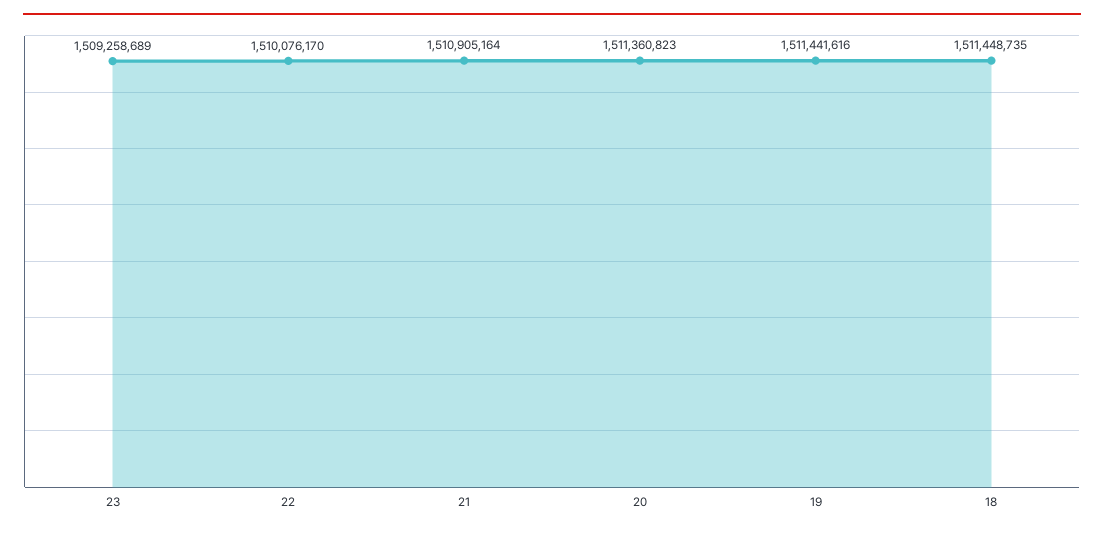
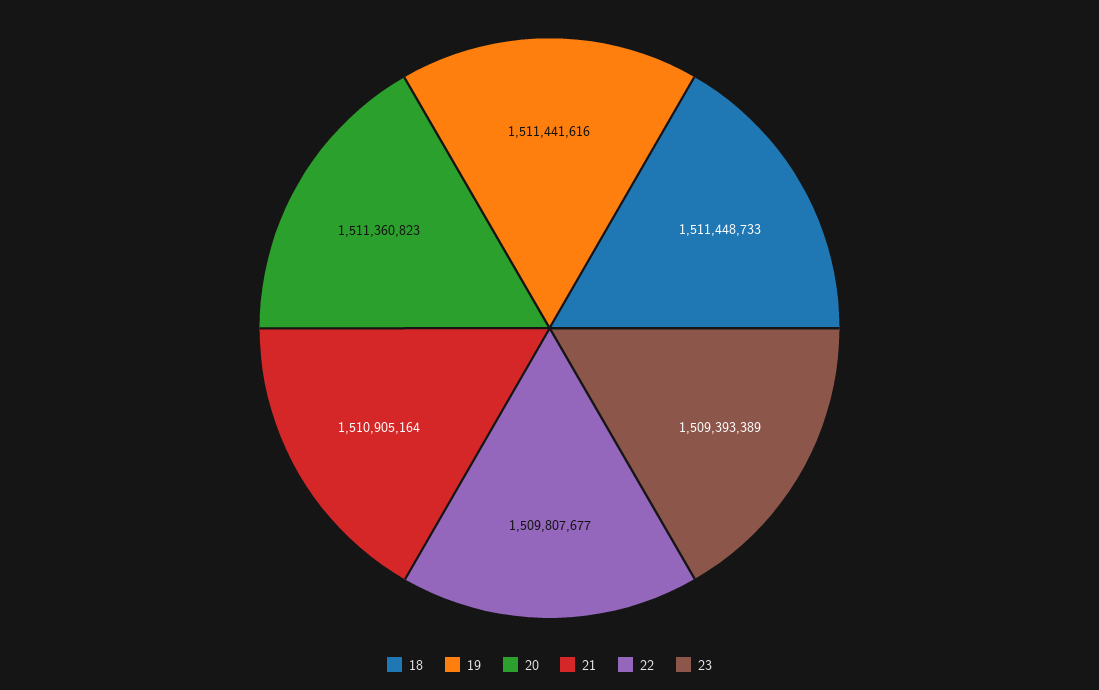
  {
-   "23": 1509258689,
+   "23": 1509393389,
-   "22": 1510076170,
+   "22": 1509807677,
    "21": 1510905164,
    "20": 1511360823,
    "19": 1511441616,
-   "18": 1511448735
+   "18": 1511448733
  }

